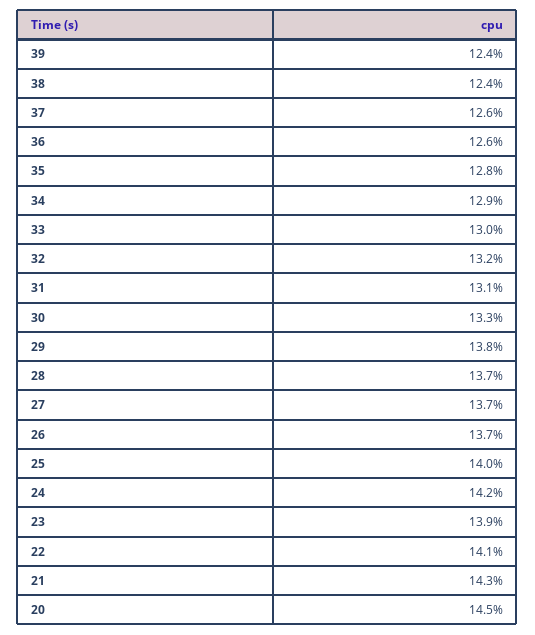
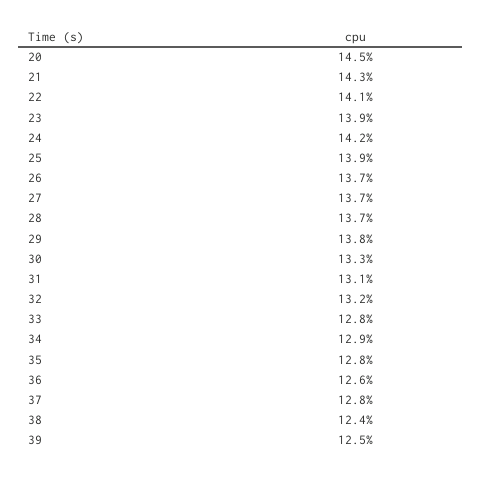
  {
-   "39": 12.4,
+   "39": 12.5,
    "38": 12.4,
-   "37": 12.6,
+   "37": 12.8,
    "36": 12.6,
    "35": 12.8,
    "34": 12.9,
-   "33": 13,
+   "33": 12.8,
    "32": 13.2,
    "31": 13.1,
    "30": 13.3,
    "29": 13.8,
    "28": 13.7,
    "27": 13.7,
    "26": 13.7,
-   "25": 14,
+   "25": 13.9,
    "24": 14.2,
    "23": 13.9,
    "22": 14.1,
    "21": 14.3,
    "20": 14.5
  }

